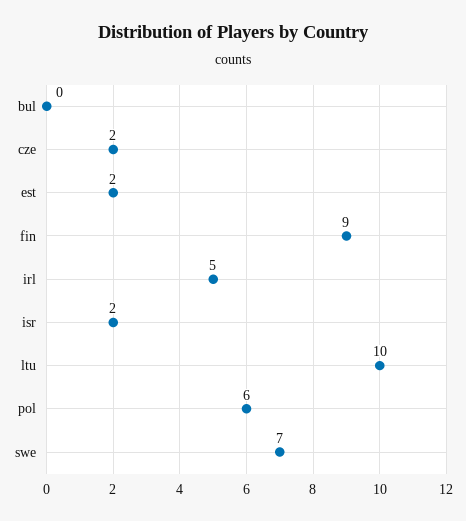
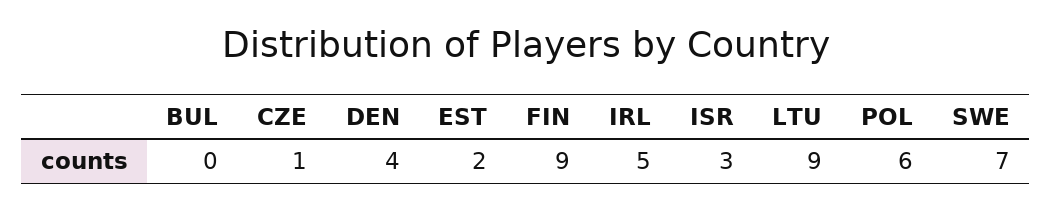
  {
    "bul": 0,
-   "cze": 2,
+   "cze": 1,
    "est": 2,
    "fin": 9,
    "irl": 5,
-   "isr": 2,
+   "isr": 3,
-   "ltu": 10,
+   "ltu": 9,
    "pol": 6,
-   "swe": 7
+   "swe": 7,
+   "DEN": 4
  }

